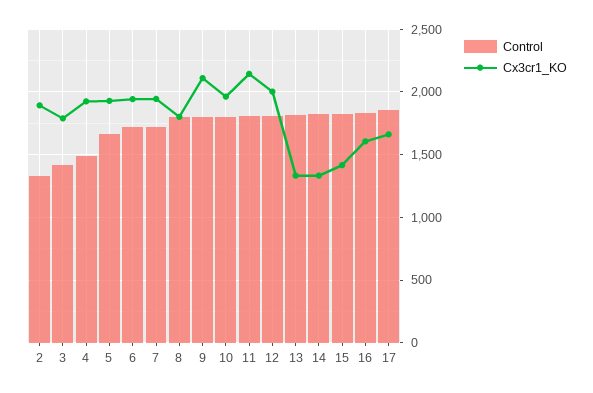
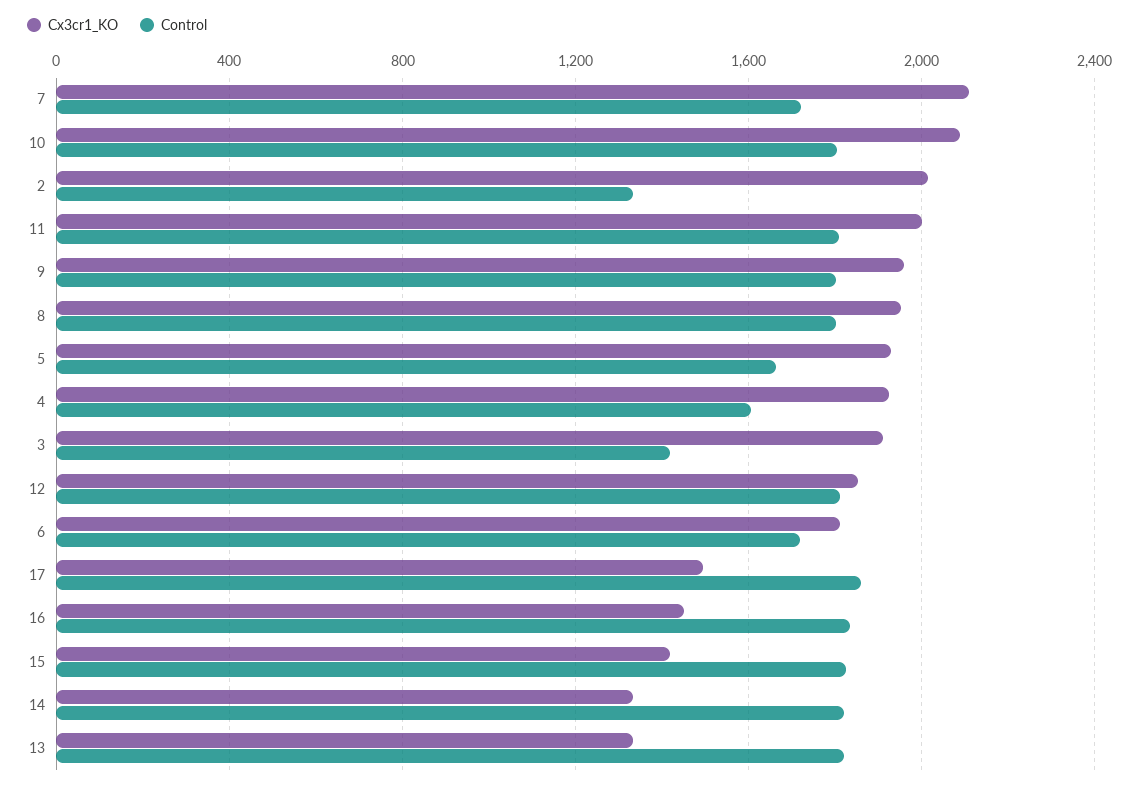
  {
    "Control": {
      "2": 1350,
      "3": 1400,
-     "4": 1500,
+     "4": 1600,
      "5": 1650,
      "6": 1700,
      "7": 1700,
      "8": 1800,
      "9": 1800,
      "10": 1800,
      "11": 1800,
      "12": 1800,
      "13": 1800,
      "14": 1800,
      "15": 1800,
      "16": 1850,
      "17": 1850
    },
    "Cx3cr1_KO": {
-     "2": 1900,
+     "2": 2000,
-     "3": 1800,
+     "3": 1900,
      "4": 1950,
      "5": 1950,
-     "6": 1950,
+     "6": 1800,
-     "7": 1950,
+     "7": 2100,
-     "8": 1800,
+     "8": 1950,
-     "9": 2100,
+     "9": 1950,
-     "10": 1950,
+     "10": 2100,
-     "11": 2150,
+     "11": 2000,
-     "12": 2000,
+     "12": 1850,
      "13": 1350,
      "14": 1350,
      "15": 1400,
-     "16": 1600,
+     "16": 1450,
-     "17": 1650
+     "17": 1500
    }
  }

